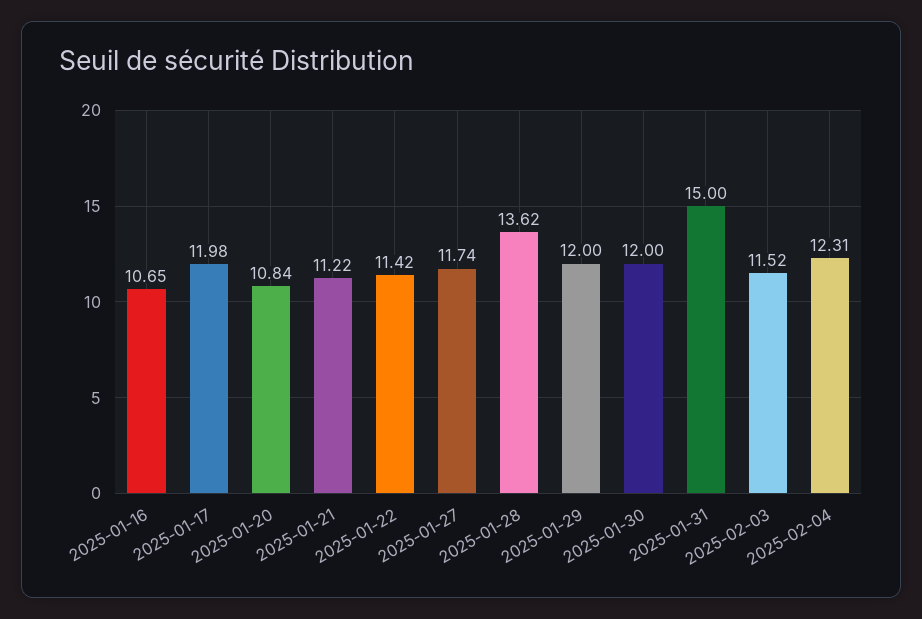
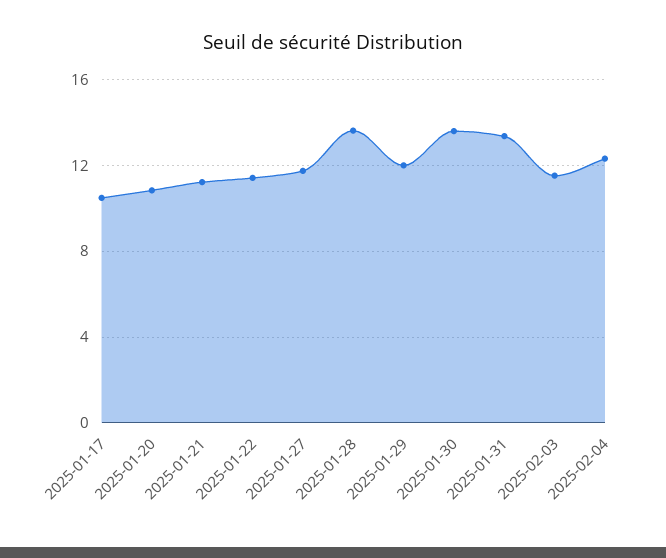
  {
-   "2025-01-16": 10.65,
-   "2025-01-17": 11.98,
+   "2025-01-17": 10.5,
    "2025-01-20": 10.84,
    "2025-01-21": 11.22,
    "2025-01-22": 11.42,
    "2025-01-27": 11.74,
    "2025-01-28": 13.62,
    "2025-01-29": 12,
-   "2025-01-30": 12,
+   "2025-01-30": 13.5,
-   "2025-01-31": 15,
+   "2025-01-31": 13.5,
    "2025-02-03": 11.52,
    "2025-02-04": 12.31
  }

